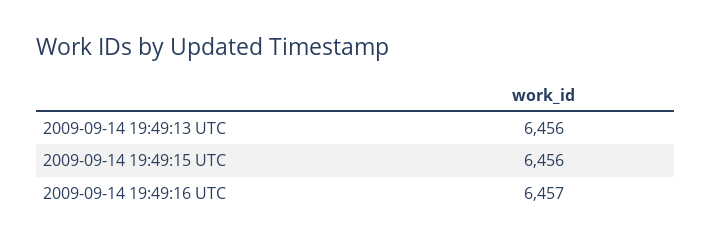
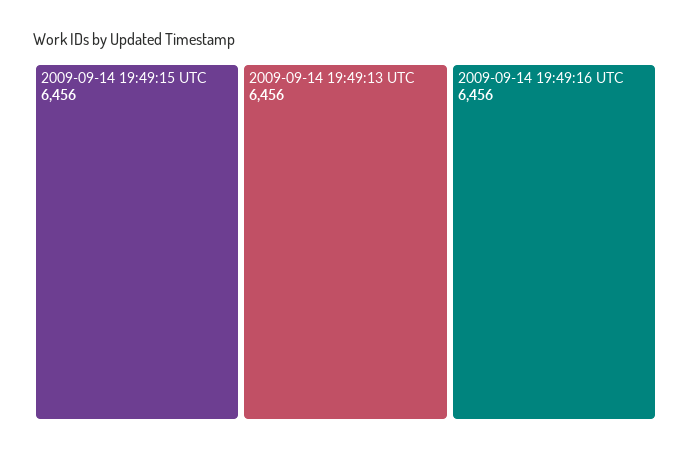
  {
    "2009-09-14 19:49:13 UTC": 6456,
    "2009-09-14 19:49:15 UTC": 6456,
-   "2009-09-14 19:49:16 UTC": 6457
+   "2009-09-14 19:49:16 UTC": 6456
  }

